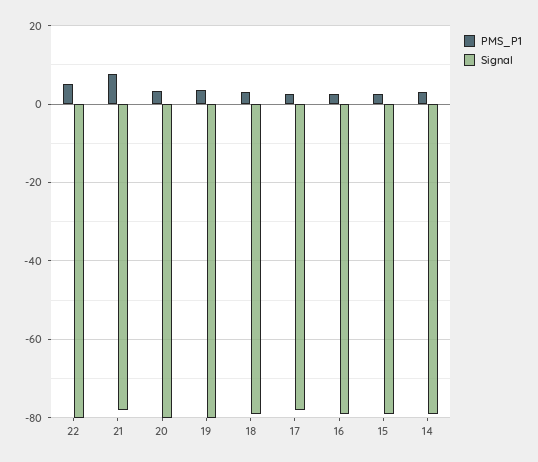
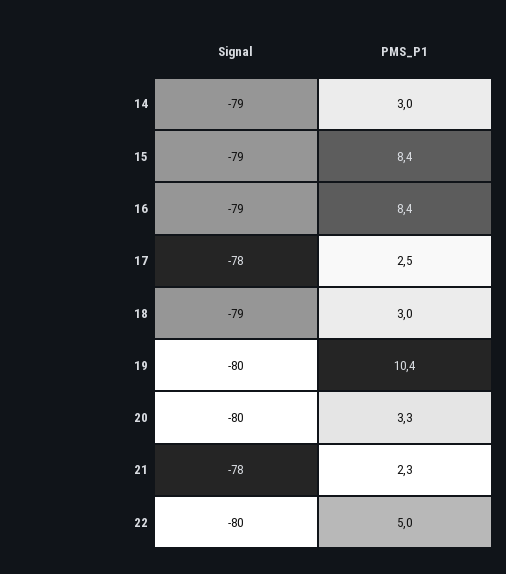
  {
    "PMS_P1": {
      "22": 5,
-     "21": 8,
+     "21": 2.3,
      "20": 3.3,
-     "19": 4,
+     "19": 10.4,
      "18": 3,
      "17": 2.5,
-     "16": 2,
+     "16": 8.4,
-     "15": 2,
+     "15": 8.4,
      "14": 3
    },
    "Signal": {
      "22": -80,
      "21": -78,
      "20": -80,
      "19": -80,
      "18": -79,
      "17": -78,
      "16": -79,
      "15": -79,
      "14": -79
    }
  }

